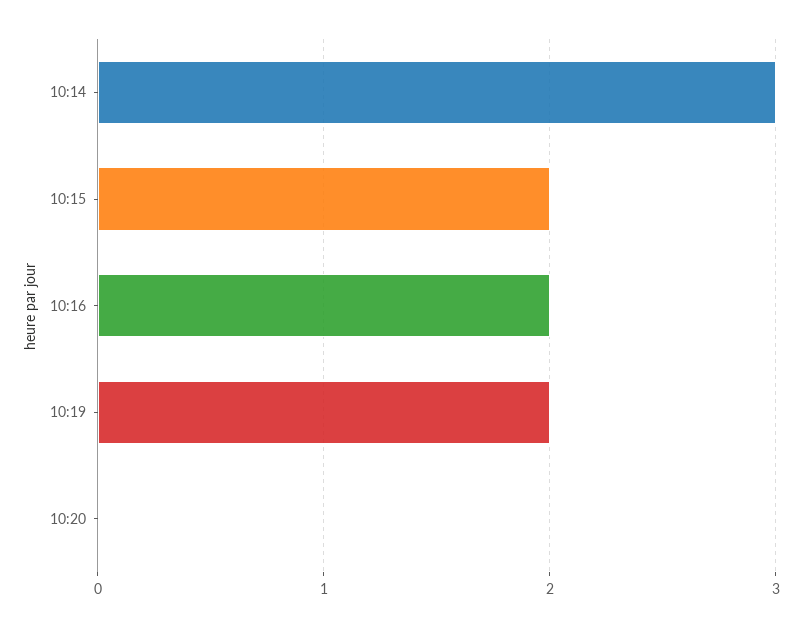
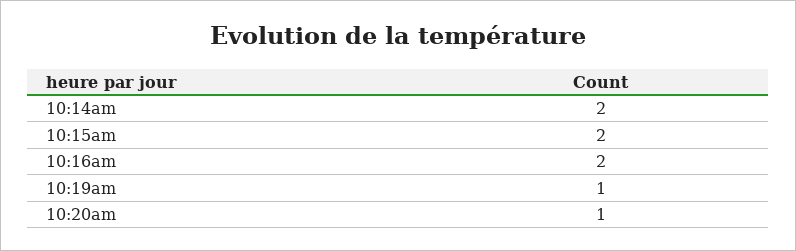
  {
-   "10:14": 3,
+   "10:14": 2,
    "10:15": 2,
    "10:16": 2,
-   "10:19": 2,
+   "10:19": 1,
-   "10:20": 0
+   "10:20": 1
  }

